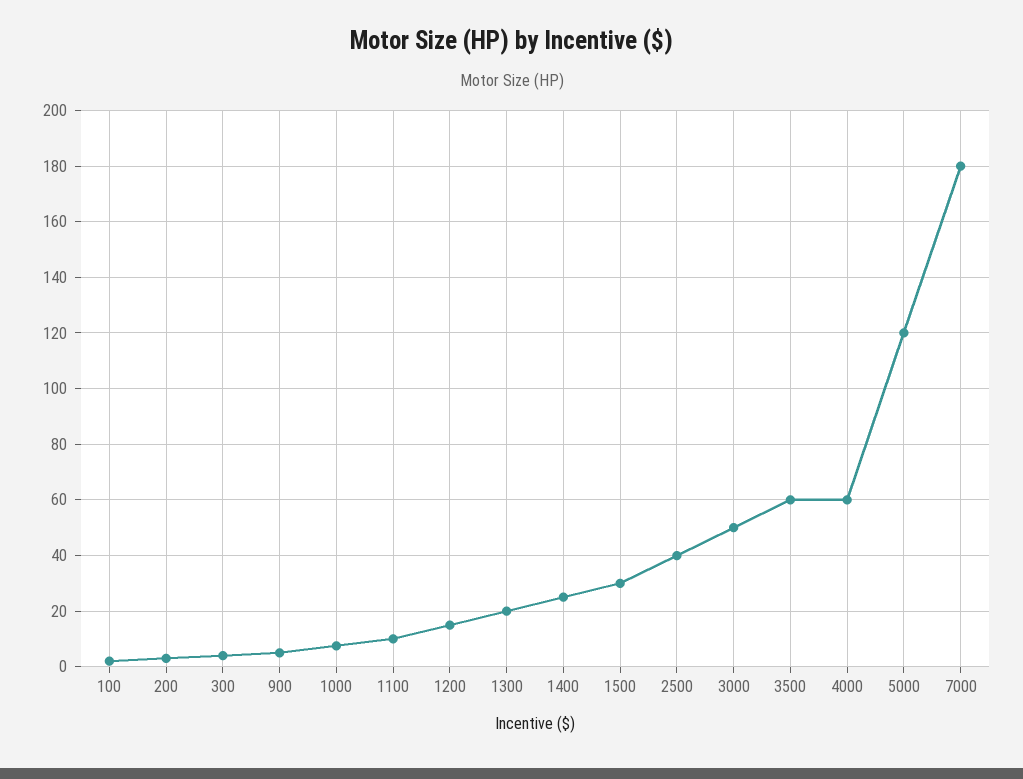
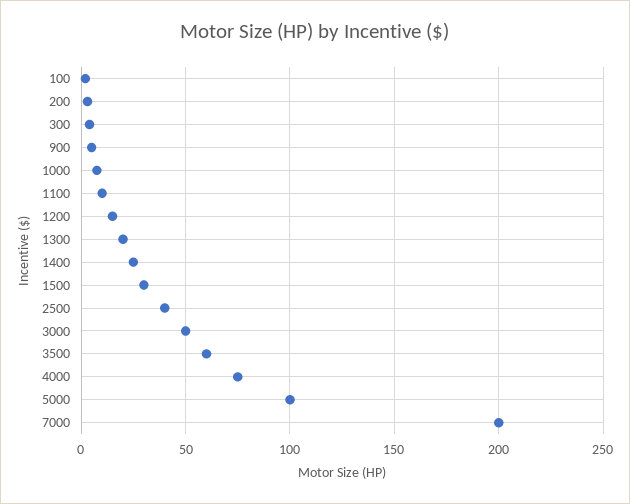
  {
    "100": 2.5,
    "200": 2.5,
    "300": 5,
    "900": 5,
    "1000": 7.5,
    "1100": 10,
    "1200": 15,
    "1300": 20,
    "1400": 25,
    "1500": 30,
    "2500": 40,
    "3000": 50,
    "3500": 60,
-   "4000": 60,
+   "4000": 75,
-   "5000": 120,
+   "5000": 100,
-   "7000": 180
+   "7000": 200
  }

